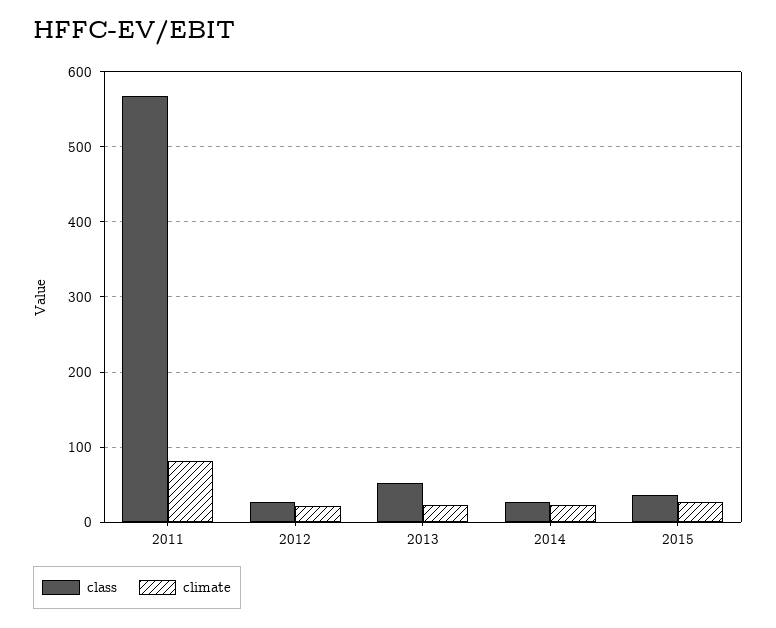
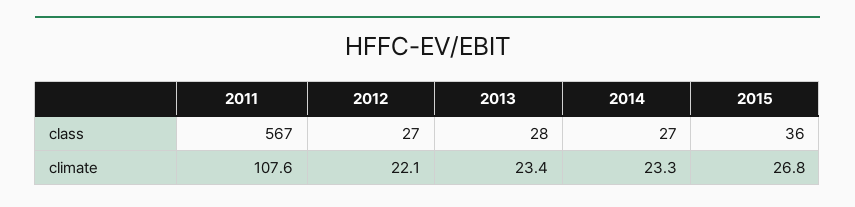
  {
    "class": {
      "2011": 567,
      "2012": 27,
-     "2013": 50,
+     "2013": 28,
      "2014": 27,
      "2015": 36
    },
    "climate": {
-     "2011": 80,
+     "2011": 107.6,
      "2012": 22.1,
      "2013": 23.4,
      "2014": 23.3,
      "2015": 26.8
    }
  }

